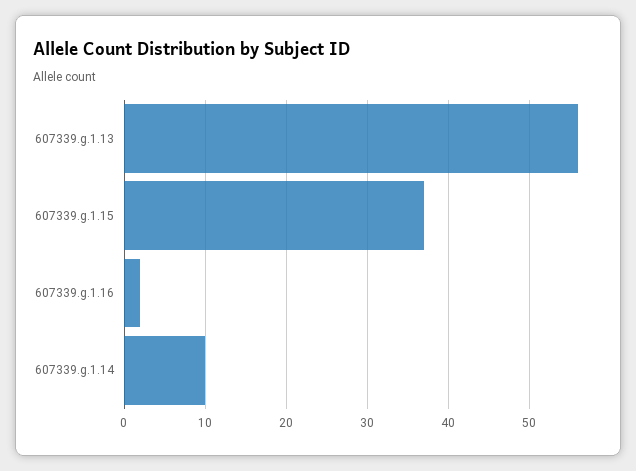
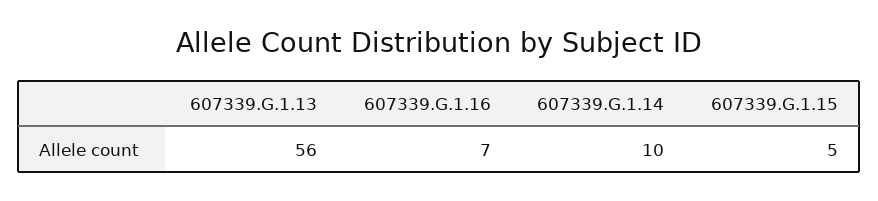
  {
    "607339.g.1.13": 56,
-   "607339.g.1.15": 37,
+   "607339.g.1.15": 5,
-   "607339.g.1.16": 2,
+   "607339.g.1.16": 7,
    "607339.g.1.14": 10
  }

